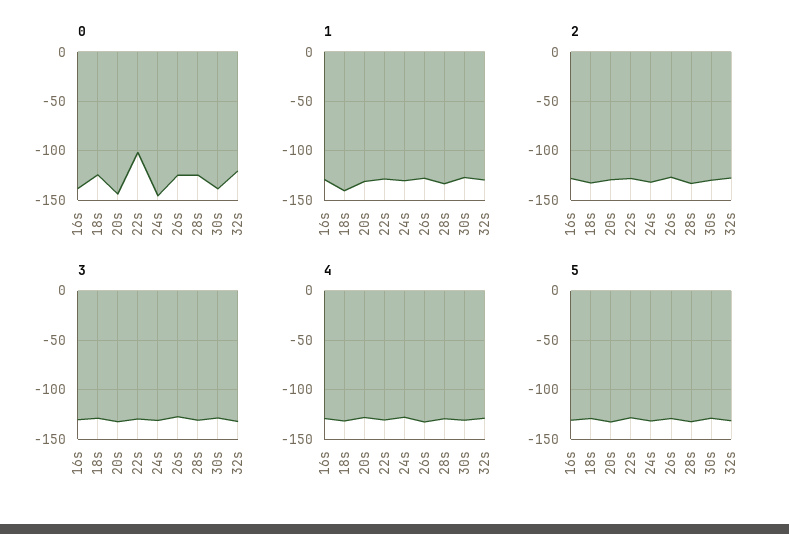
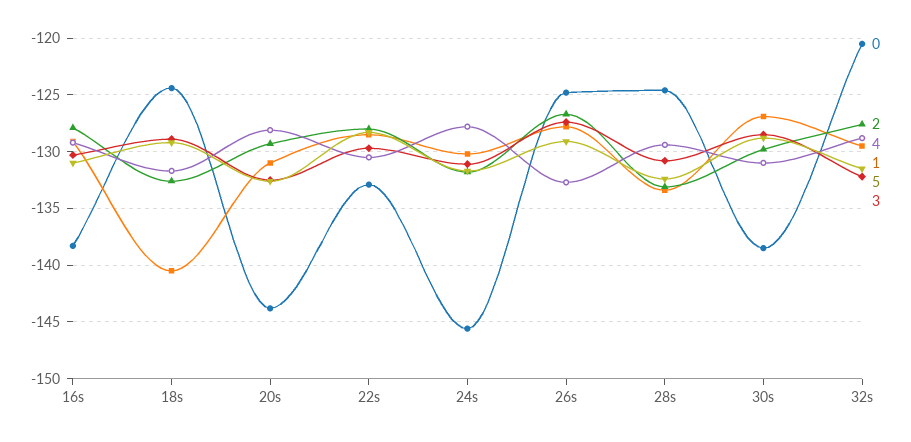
  {
    "0": {
      "16s": -138,
      "18s": -124,
      "20s": -144,
-     "22s": -100,
+     "22s": -133,
      "24s": -146,
      "26s": -125,
      "28s": -125,
      "30s": -139,
      "32s": -121
    },
    "1": {
      "16s": -129,
      "18s": -141,
      "20s": -131,
      "22s": -129,
      "24s": -130,
      "26s": -128,
      "28s": -133,
      "30s": -127,
      "32s": -130
    },
    "2": {
      "16s": -128,
      "18s": -133,
      "20s": -129,
      "22s": -128,
      "24s": -132,
      "26s": -127,
      "28s": -133,
      "30s": -130,
      "32s": -128
    },
    "3": {
      "16s": -130,
      "18s": -129,
      "20s": -133,
      "22s": -130,
      "24s": -131,
      "26s": -127,
      "28s": -131,
      "30s": -129,
      "32s": -132
    },
    "4": {
      "16s": -129,
      "18s": -132,
      "20s": -128,
      "22s": -131,
      "24s": -128,
      "26s": -133,
      "28s": -129,
      "30s": -131,
      "32s": -129
    },
    "5": {
      "16s": -131,
      "18s": -129,
      "20s": -133,
      "22s": -128,
      "24s": -132,
      "26s": -129,
      "28s": -132,
      "30s": -129,
      "32s": -132
    }
  }

